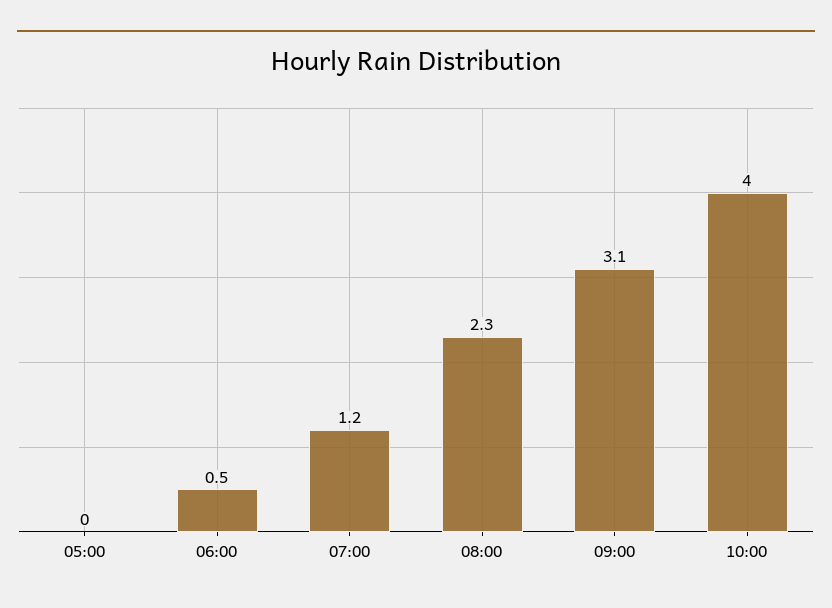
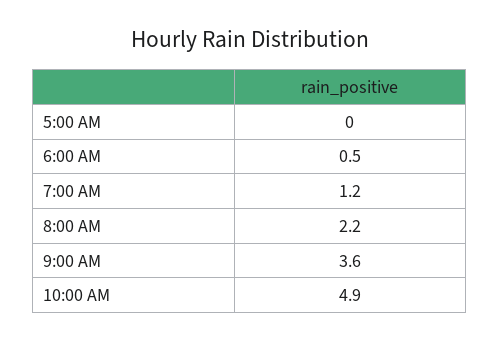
  {
    "05:00": 0,
    "06:00": 0.5,
    "07:00": 1.2,
-   "08:00": 2.3,
+   "08:00": 2.2,
-   "09:00": 3.1,
+   "09:00": 3.6,
-   "10:00": 4
+   "10:00": 4.9
  }

